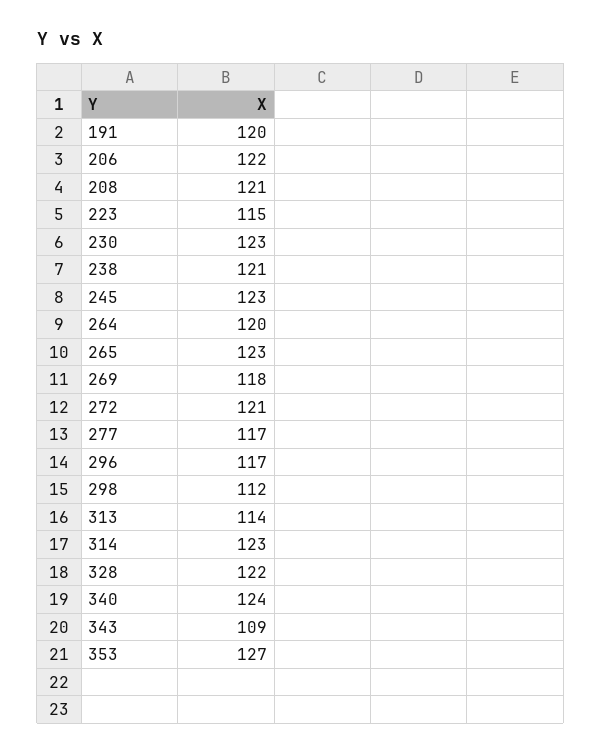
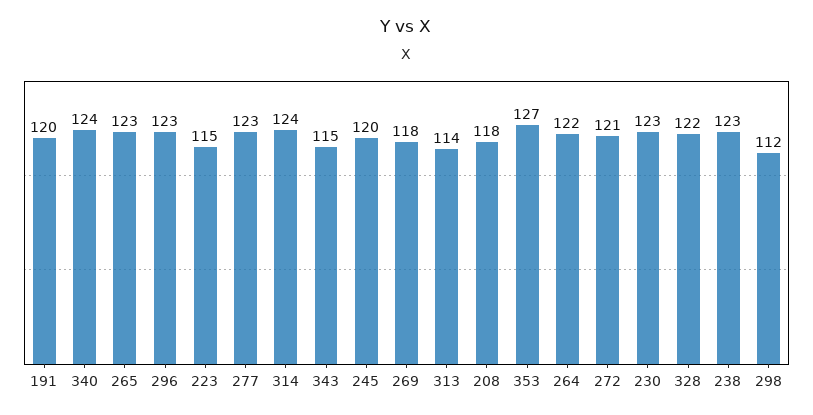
  {
    "191": 120,
-   "206": 122,
-   "208": 121,
+   "208": 118,
    "223": 115,
    "230": 123,
-   "238": 121,
+   "238": 123,
-   "245": 123,
+   "245": 120,
-   "264": 120,
+   "264": 122,
    "265": 123,
    "269": 118,
    "272": 121,
-   "277": 117,
+   "277": 123,
-   "296": 117,
+   "296": 123,
    "298": 112,
    "313": 114,
-   "314": 123,
+   "314": 124,
    "328": 122,
    "340": 124,
-   "343": 109,
+   "343": 115,
    "353": 127
  }

